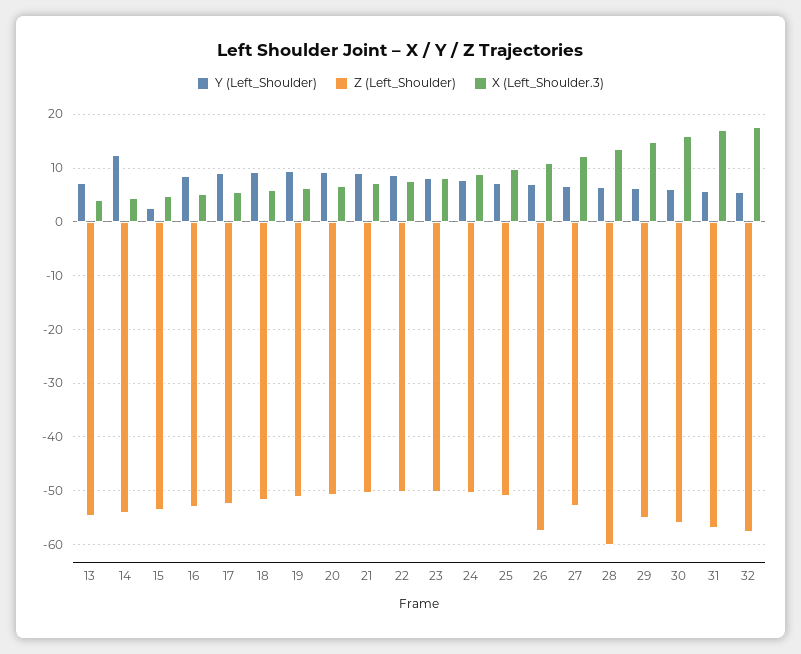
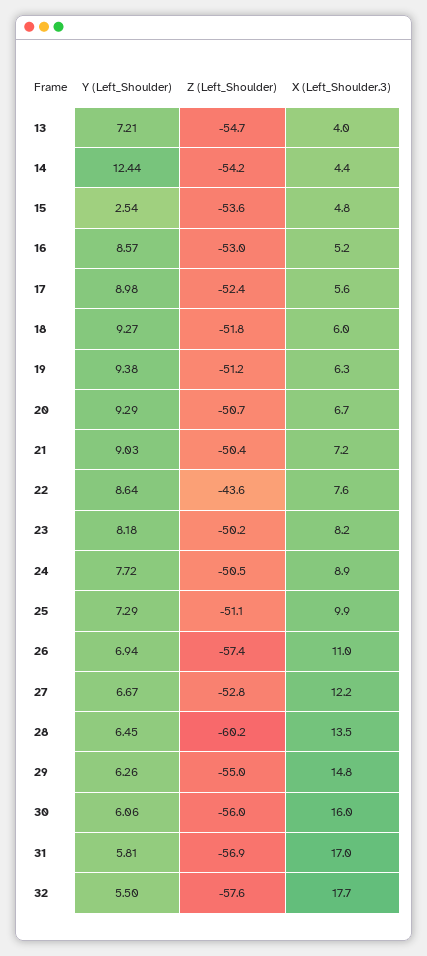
  {
    "Y (Left_Shoulder)": {
      "13": 7.21,
      "14": 12.44,
      "15": 2.54,
      "16": 8.57,
      "17": 8.98,
      "18": 9.27,
      "19": 9.38,
      "20": 9.29,
      "21": 9.03,
      "22": 8.64,
      "23": 8.18,
      "24": 7.72,
      "25": 7.29,
      "26": 6.94,
      "27": 6.67,
      "28": 6.45,
      "29": 6.26,
      "30": 6.06,
      "31": 5.81,
      "32": 5.5
    },
    "Z (Left_Shoulder)": {
      "13": -54.7,
      "14": -54.2,
      "15": -53.6,
      "16": -53,
      "17": -52.4,
      "18": -51.8,
      "19": -51.2,
      "20": -50.7,
      "21": -50.4,
-     "22": -50,
+     "22": -43.6,
      "23": -50.2,
      "24": -50.5,
      "25": -51.1,
      "26": -57.4,
      "27": -52.8,
      "28": -60.2,
      "29": -55,
      "30": -56,
      "31": -56.9,
      "32": -57.6
    },
    "X (Left_Shoulder.3)": {
      "13": 4,
      "14": 4.4,
      "15": 4.8,
      "16": 5.2,
      "17": 5.6,
      "18": 6,
      "19": 6.3,
      "20": 6.7,
      "21": 7.2,
      "22": 7.6,
      "23": 8.2,
      "24": 8.9,
      "25": 9.9,
      "26": 11,
      "27": 12.2,
      "28": 13.5,
      "29": 14.8,
      "30": 16,
      "31": 17,
      "32": 17.7
    }
  }

